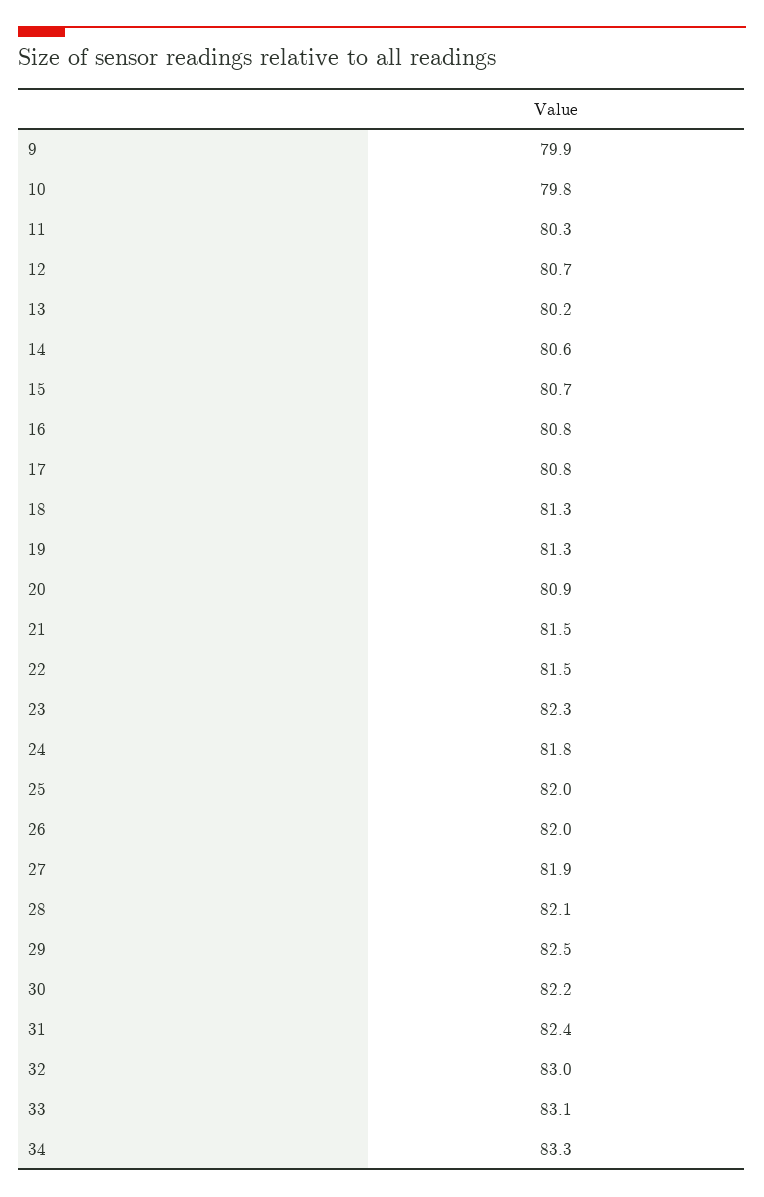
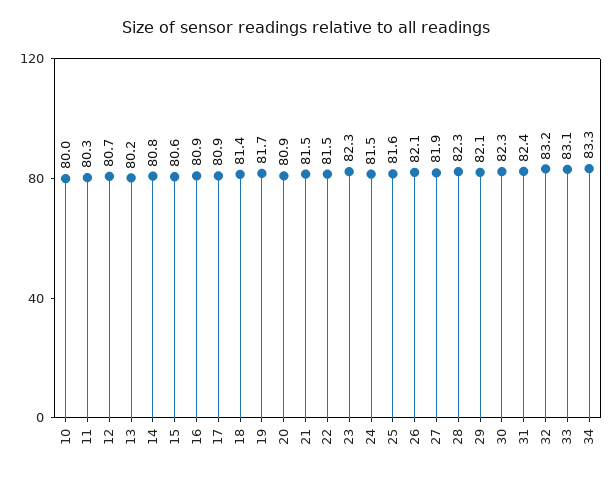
  {
-   "9": 79.9,
-   "10": 79.8,
+   "10": 80,
    "11": 80.3,
    "12": 80.7,
    "13": 80.2,
-   "14": 80.6,
+   "14": 80.8,
-   "15": 80.7,
+   "15": 80.6,
-   "16": 80.8,
+   "16": 80.9,
-   "17": 80.8,
+   "17": 80.9,
-   "18": 81.3,
+   "18": 81.4,
-   "19": 81.3,
+   "19": 81.7,
    "20": 80.9,
    "21": 81.5,
    "22": 81.5,
    "23": 82.3,
-   "24": 81.8,
+   "24": 81.5,
-   "25": 82,
+   "25": 81.6,
-   "26": 82,
+   "26": 82.1,
    "27": 81.9,
-   "28": 82.1,
+   "28": 82.3,
-   "29": 82.5,
+   "29": 82.1,
-   "30": 82.2,
+   "30": 82.3,
    "31": 82.4,
-   "32": 83,
+   "32": 83.2,
    "33": 83.1,
    "34": 83.3
  }

